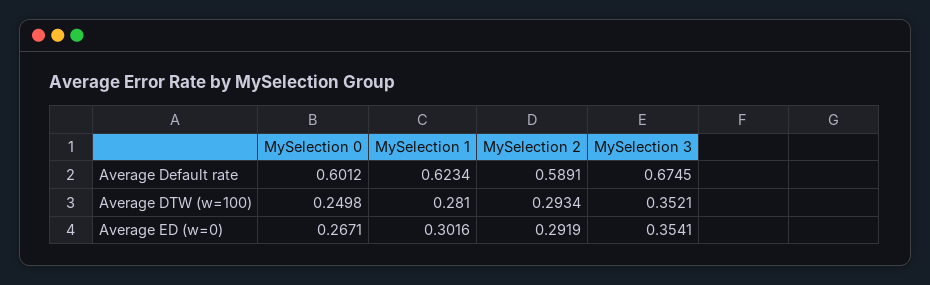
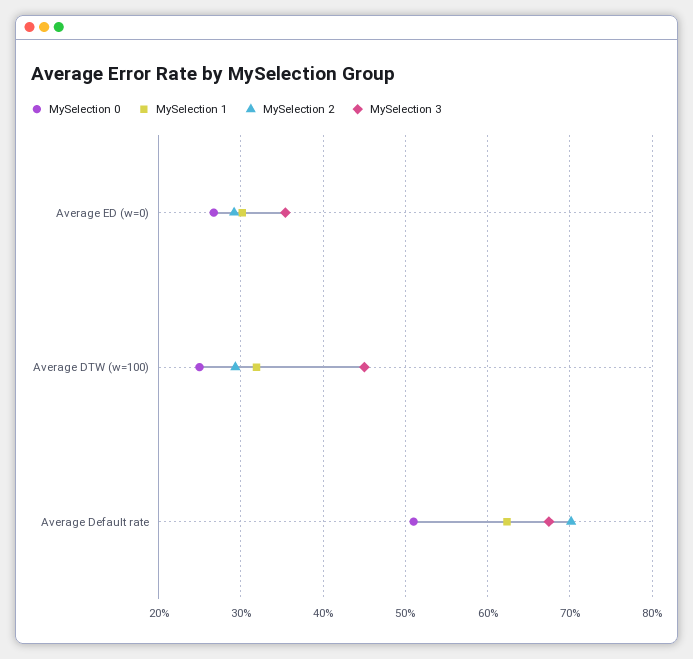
  {
    "MySelection 0": {
-     "Average Default rate": 0.6012,
+     "Average Default rate": 0.51,
      "Average DTW (w=100)": 0.2498,
      "Average ED (w=0)": 0.2671
    },
    "MySelection 1": {
      "Average Default rate": 0.6234,
-     "Average DTW (w=100)": 0.281,
+     "Average DTW (w=100)": 0.32,
      "Average ED (w=0)": 0.3016
    },
    "MySelection 2": {
-     "Average Default rate": 0.5891,
+     "Average Default rate": 0.7,
      "Average DTW (w=100)": 0.2934,
      "Average ED (w=0)": 0.2919
    },
    "MySelection 3": {
      "Average Default rate": 0.6745,
-     "Average DTW (w=100)": 0.3521,
+     "Average DTW (w=100)": 0.45,
      "Average ED (w=0)": 0.3541
    }
  }

